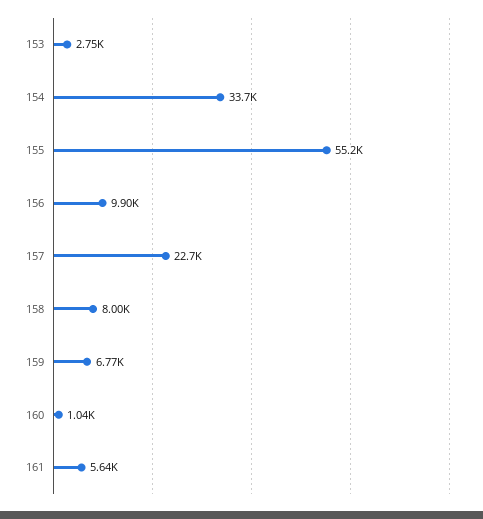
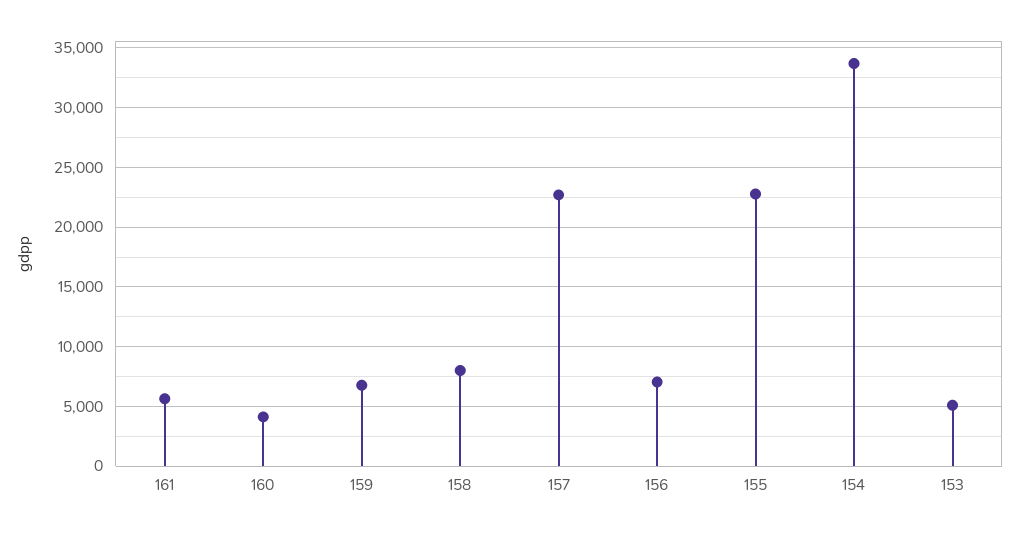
  {
-   "153": 2750,
+   "153": 5000,
    "154": 33700,
-   "155": 55200,
+   "155": 23000,
-   "156": 9900,
+   "156": 7000,
    "157": 22700,
    "158": 8000,
    "159": 6770,
-   "160": 1040,
+   "160": 4000,
    "161": 5640
  }

